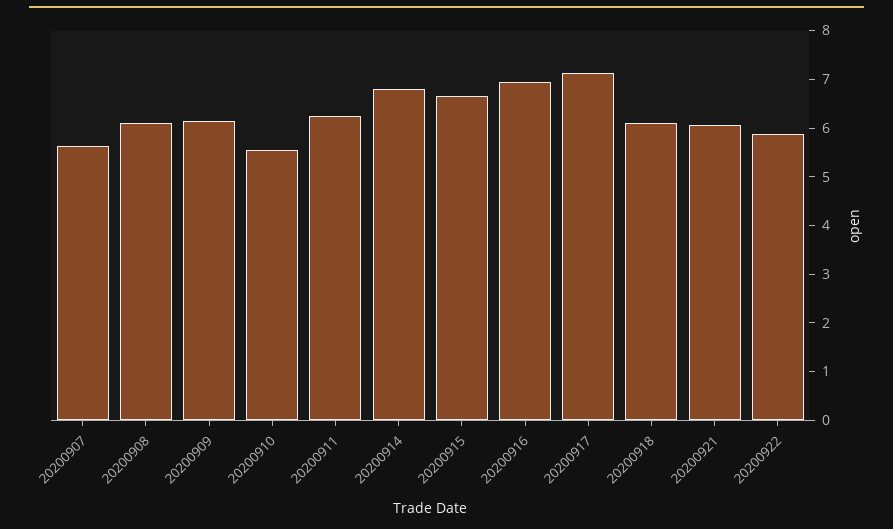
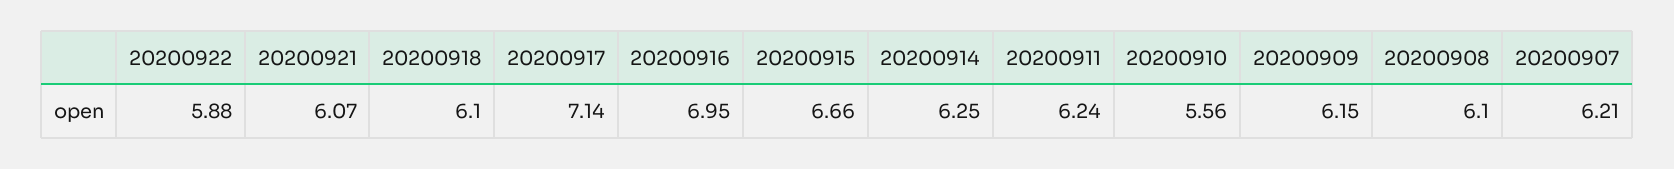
  {
-   "20200907": 5.6,
+   "20200907": 6.21,
    "20200908": 6.1,
    "20200909": 6.15,
    "20200910": 5.56,
    "20200911": 6.24,
-   "20200914": 6.8,
+   "20200914": 6.25,
    "20200915": 6.66,
    "20200916": 6.95,
    "20200917": 7.14,
    "20200918": 6.1,
    "20200921": 6.07,
    "20200922": 5.88
  }

